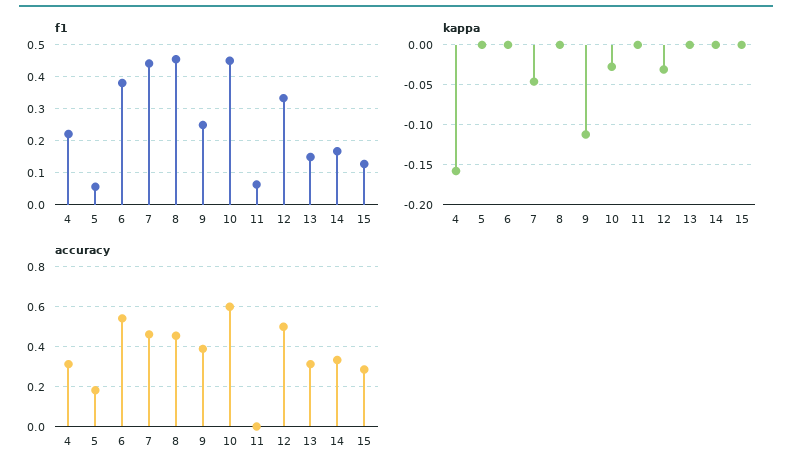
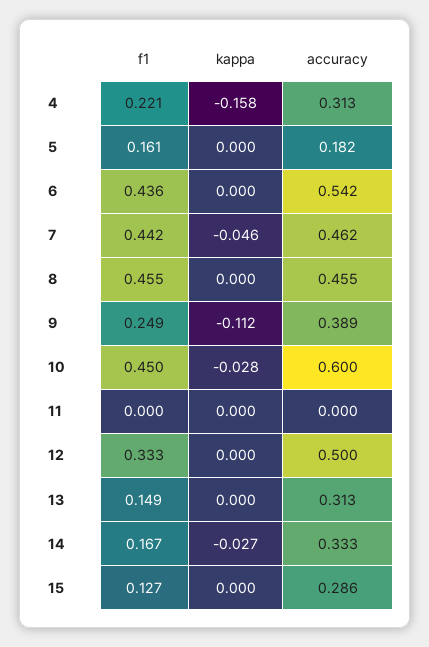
  {
    "f1": {
      "4": 0.221,
-     "5": 0.06,
+     "5": 0.161,
-     "6": 0.38,
+     "6": 0.436,
      "7": 0.442,
      "8": 0.455,
      "9": 0.249,
      "10": 0.45,
-     "11": 0.06,
+     "11": 0,
      "12": 0.333,
      "13": 0.149,
      "14": 0.167,
      "15": 0.127
    },
    "kappa": {
      "4": -0.158,
      "5": 0,
      "6": 0,
      "7": -0.046,
      "8": 0,
      "9": -0.112,
      "10": -0.028,
      "11": 0,
-     "12": -0.03,
+     "12": 0,
      "13": 0,
-     "14": 0,
+     "14": -0.027,
      "15": 0
    },
    "accuracy": {
      "4": 0.313,
      "5": 0.182,
      "6": 0.542,
      "7": 0.462,
      "8": 0.455,
      "9": 0.389,
      "10": 0.6,
      "11": 0,
      "12": 0.5,
      "13": 0.313,
      "14": 0.333,
      "15": 0.286
    }
  }

